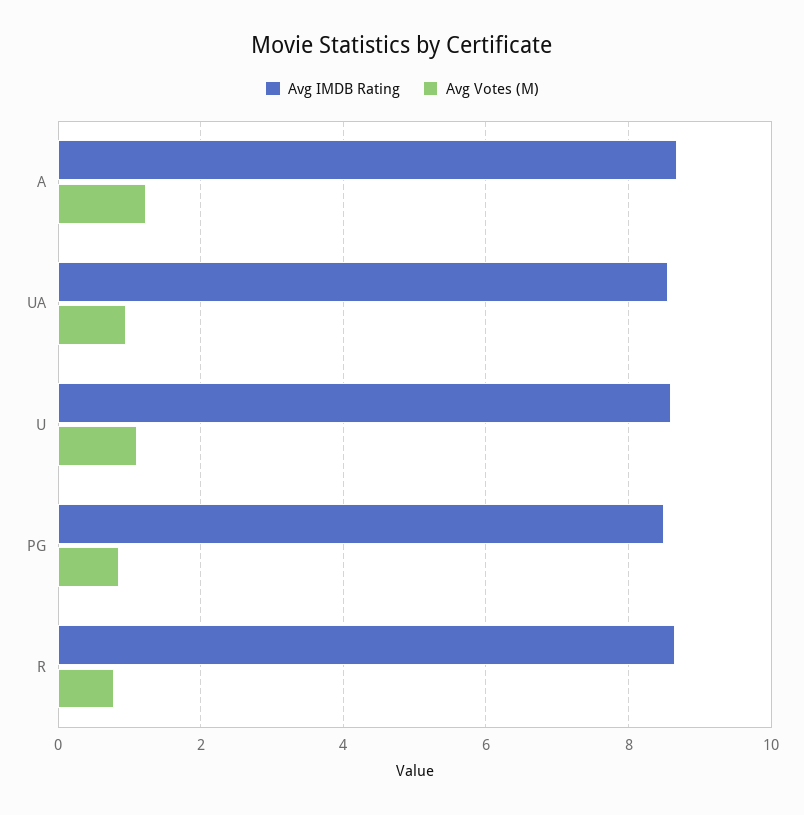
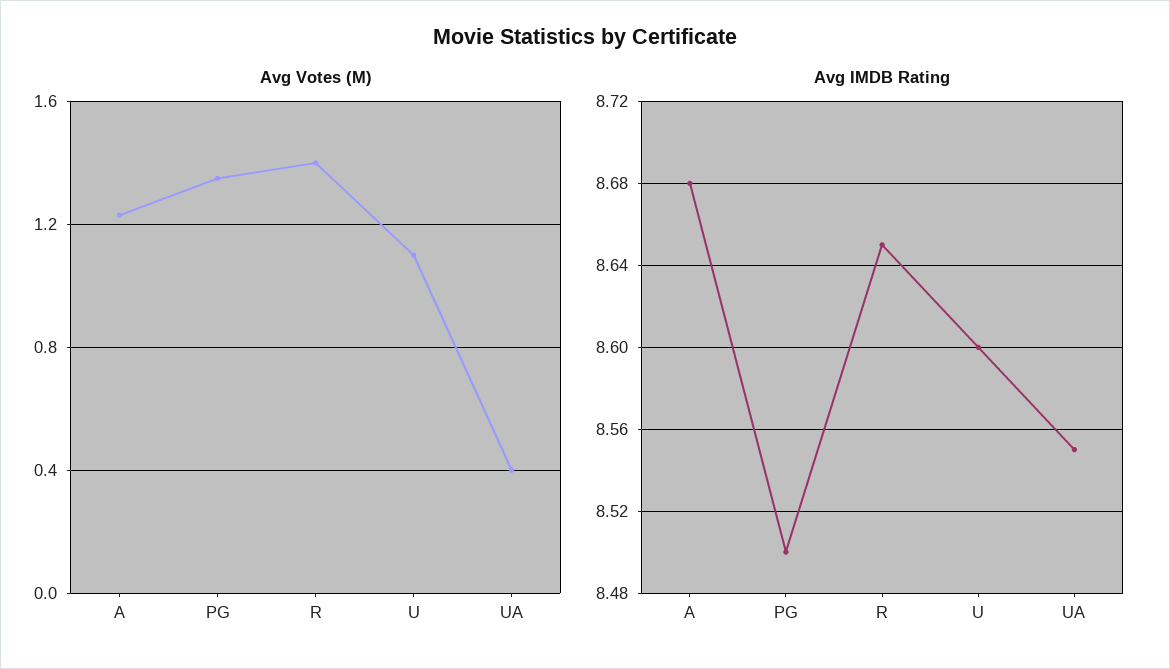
  {
    "Avg IMDB Rating": {
      "A": 8.68,
      "UA": 8.55,
      "U": 8.6,
      "PG": 8.5,
      "R": 8.65
    },
    "Avg Votes (M)": {
      "A": 1.25,
-     "UA": 1,
+     "UA": 0.4,
      "U": 1.1,
-     "PG": 0.8,
+     "PG": 1.35,
-     "R": 0.8
+     "R": 1.4
    }
  }

